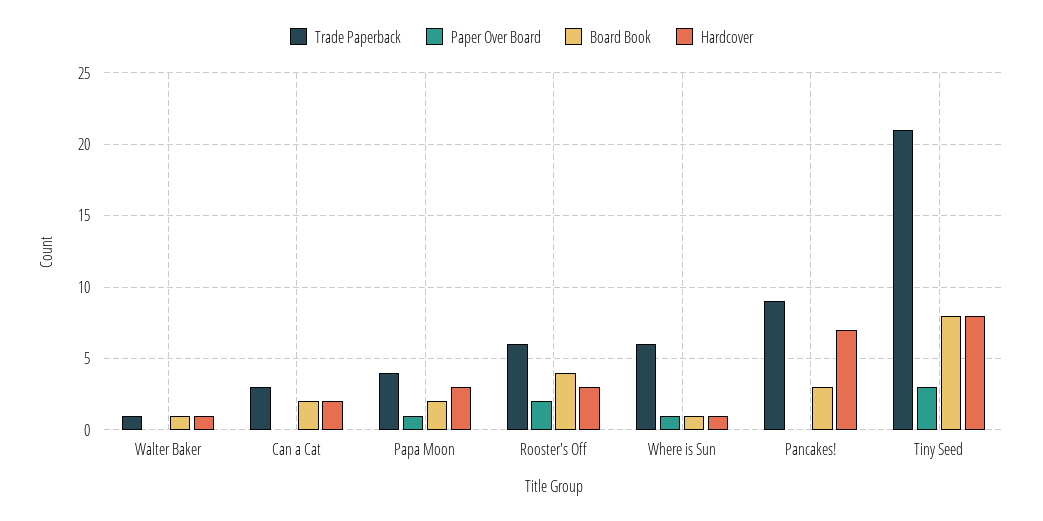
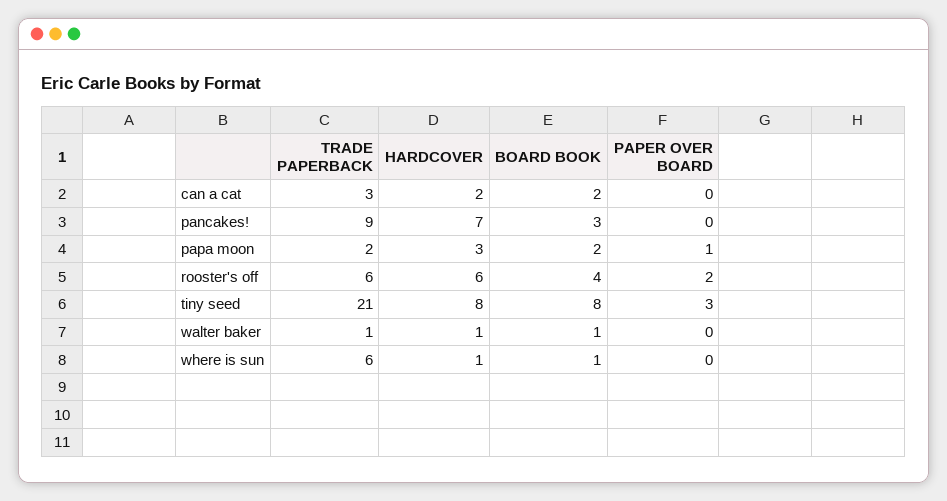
  {
    "Trade Paperback": {
      "Walter Baker": 1,
      "Can a Cat": 3,
-     "Papa Moon": 4,
+     "Papa Moon": 2,
      "Rooster's Off": 6,
      "Where is Sun": 6,
      "Pancakes!": 9,
      "Tiny Seed": 21
    },
    "Paper Over Board": {
      "Walter Baker": 0,
      "Can a Cat": 0,
      "Papa Moon": 1,
      "Rooster's Off": 2,
-     "Where is Sun": 1,
+     "Where is Sun": 0,
      "Pancakes!": 0,
      "Tiny Seed": 3
    },
    "Board Book": {
      "Walter Baker": 1,
      "Can a Cat": 2,
      "Papa Moon": 2,
      "Rooster's Off": 4,
      "Where is Sun": 1,
      "Pancakes!": 3,
      "Tiny Seed": 8
    },
    "Hardcover": {
      "Walter Baker": 1,
      "Can a Cat": 2,
      "Papa Moon": 3,
-     "Rooster's Off": 3,
+     "Rooster's Off": 6,
      "Where is Sun": 1,
      "Pancakes!": 7,
      "Tiny Seed": 8
    }
  }

